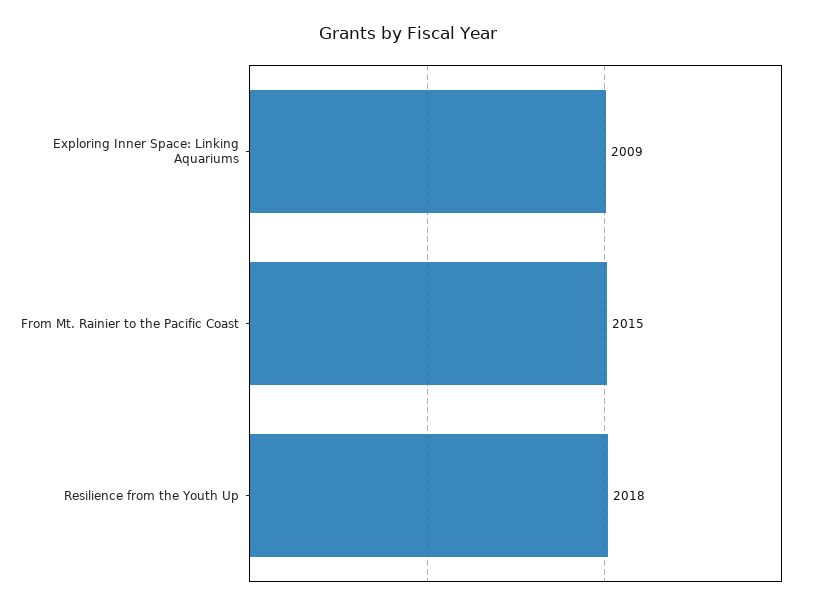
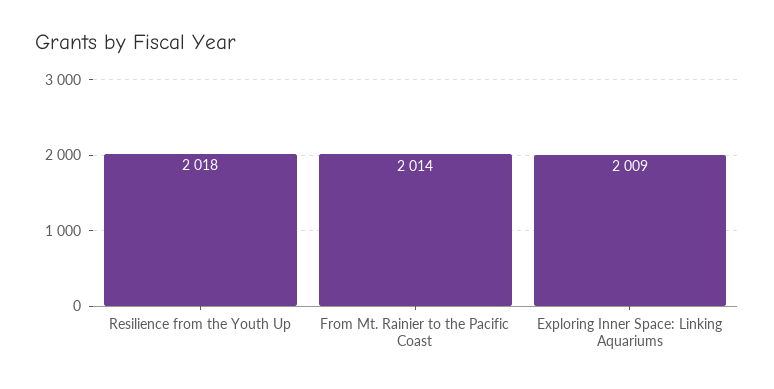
  {
    "Exploring Inner Space: Linking Aquariums": 2009,
-   "From Mt. Rainier to the Pacific Coast": 2015,
+   "From Mt. Rainier to the Pacific Coast": 2014,
    "Resilience from the Youth Up": 2018
  }

